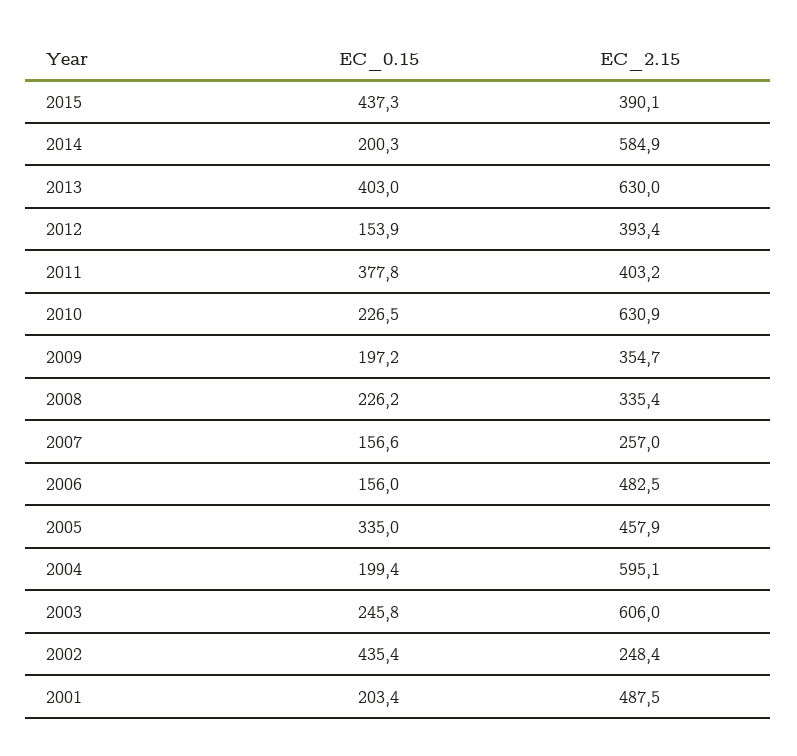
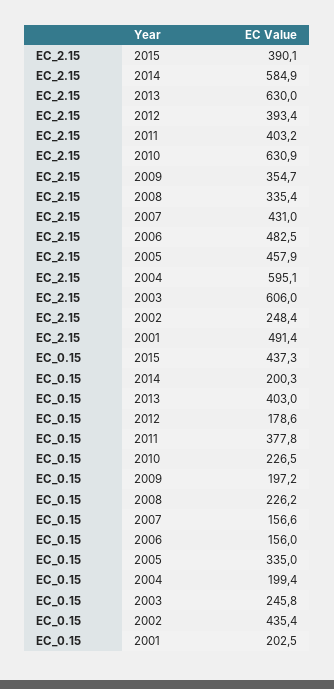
  {
    "EC_0.15": {
      "2015": 437.3,
      "2014": 200.3,
      "2013": 403,
-     "2012": 153.9,
+     "2012": 178.6,
      "2011": 377.8,
      "2010": 226.5,
      "2009": 197.2,
      "2008": 226.2,
      "2007": 156.6,
      "2006": 156,
      "2005": 335,
      "2004": 199.4,
      "2003": 245.8,
      "2002": 435.4,
-     "2001": 203.4
+     "2001": 202.5
    },
    "EC_2.15": {
      "2015": 390.1,
      "2014": 584.9,
      "2013": 630,
      "2012": 393.4,
      "2011": 403.2,
      "2010": 630.9,
      "2009": 354.7,
      "2008": 335.4,
-     "2007": 257,
+     "2007": 431,
      "2006": 482.5,
      "2005": 457.9,
      "2004": 595.1,
      "2003": 606,
      "2002": 248.4,
-     "2001": 487.5
+     "2001": 491.4
    }
  }

